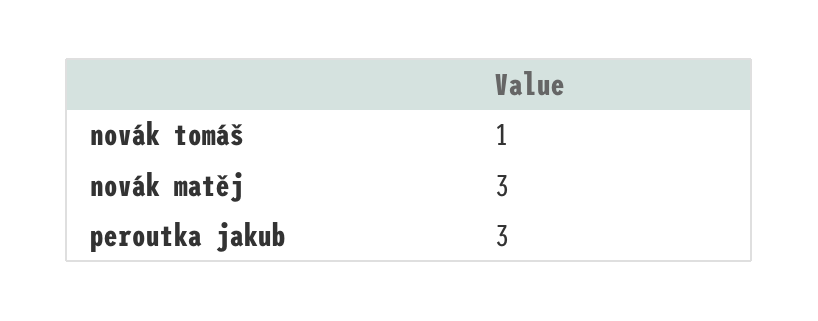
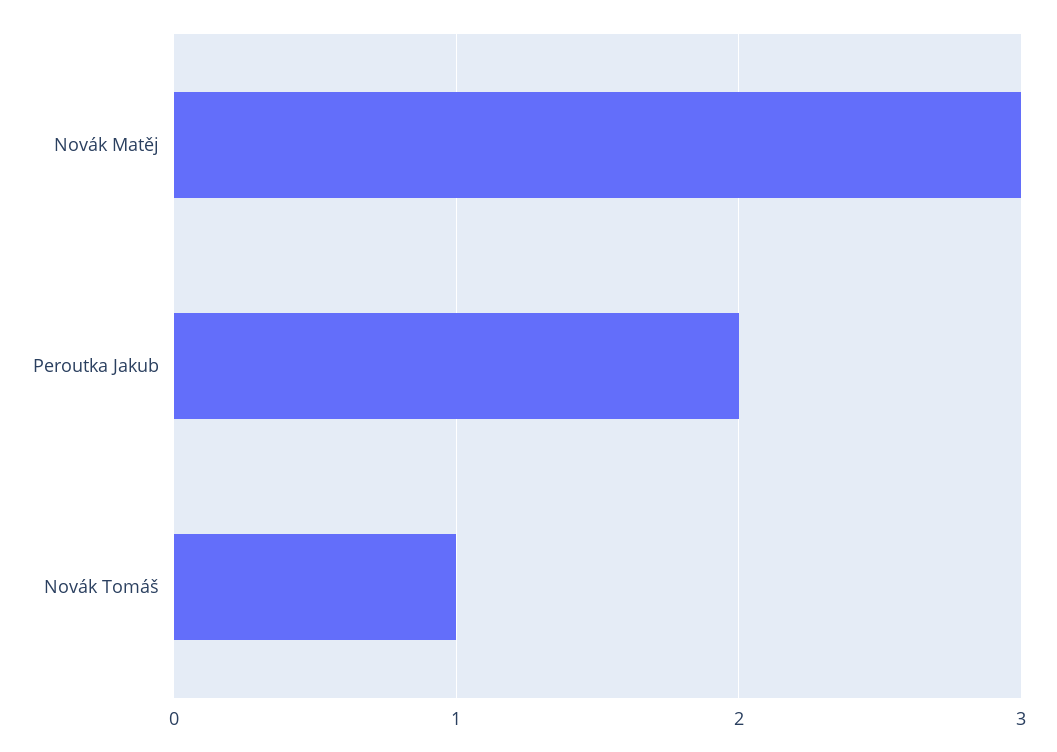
  {
    "novák tomáš": 1,
    "novák matěj": 3,
-   "peroutka jakub": 3
+   "peroutka jakub": 2
  }

